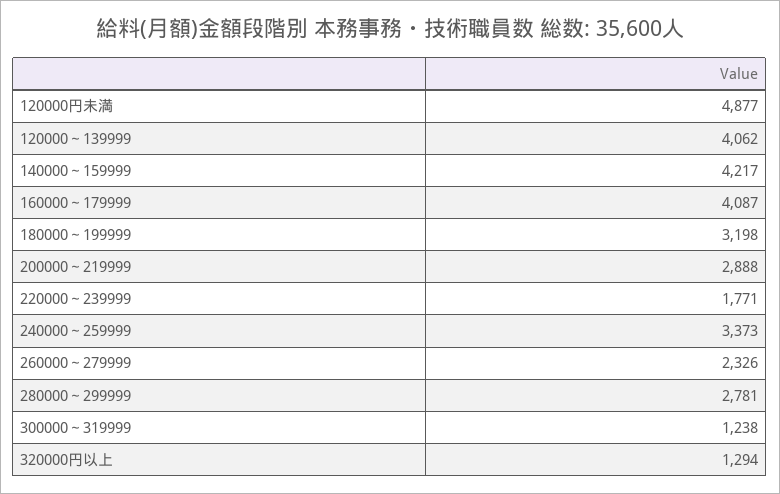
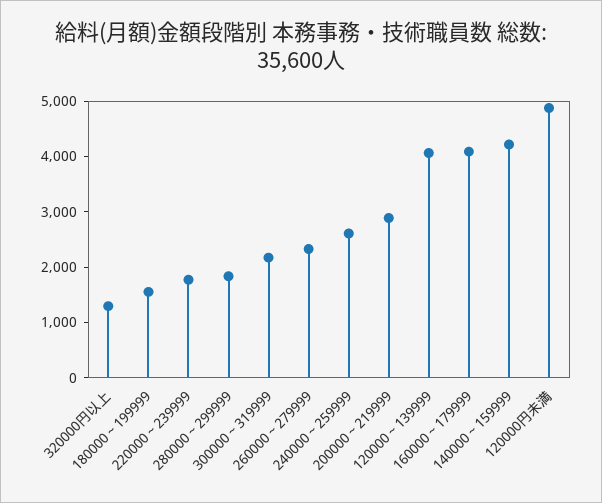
  {
    "120000円未満": 4877,
    "120000～139999": 4062,
    "140000～159999": 4217,
    "160000～179999": 4087,
-   "180000～199999": 3198,
+   "180000～199999": 1600,
    "200000～219999": 2888,
    "220000～239999": 1771,
-   "240000～259999": 3373,
+   "240000～259999": 2600,
    "260000～279999": 2326,
-   "280000～299999": 2781,
+   "280000～299999": 1800,
-   "300000～319999": 1238,
+   "300000～319999": 2200,
    "320000円以上": 1294
  }

